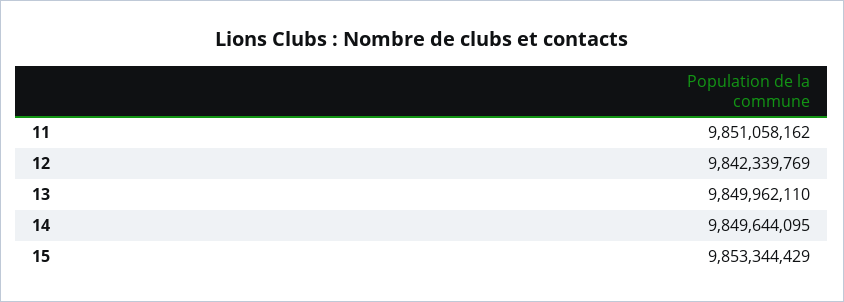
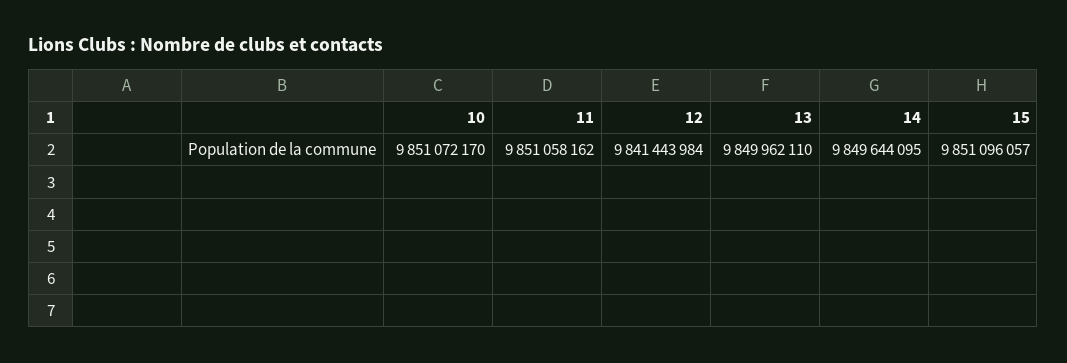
  {
    "11": 9851058162,
-   "12": 9842339769,
+   "12": 9841443984,
    "13": 9849962110,
    "14": 9849644095,
-   "15": 9853344429
+   "15": 9851096057,
+   "10": 9851072170
  }

